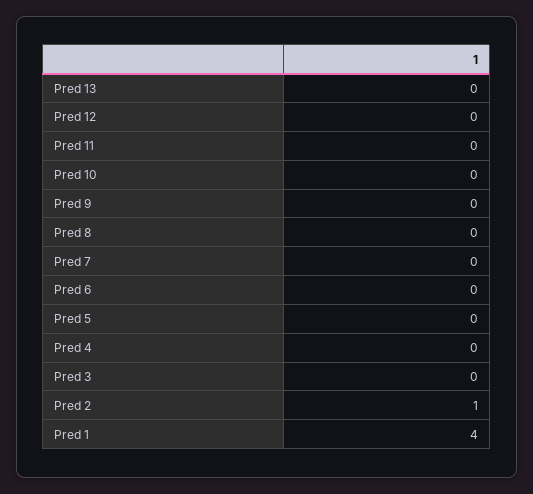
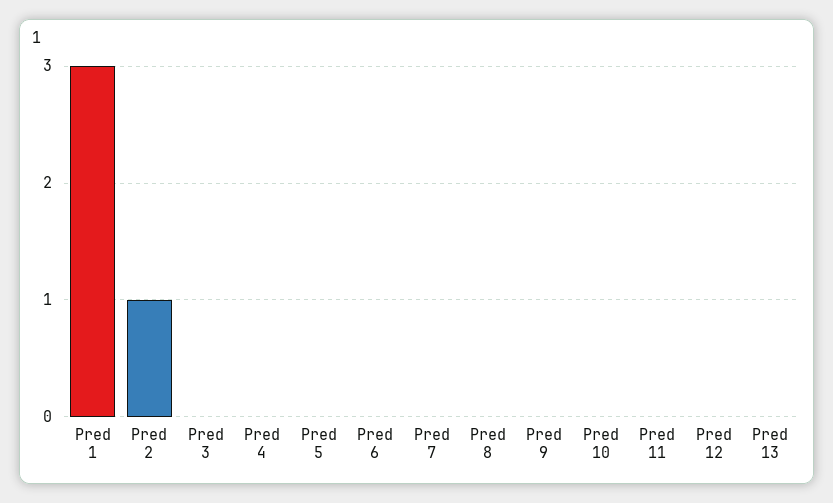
  {
    "Pred 13": 0,
    "Pred 12": 0,
    "Pred 11": 0,
    "Pred 10": 0,
    "Pred 9": 0,
    "Pred 8": 0,
    "Pred 7": 0,
    "Pred 6": 0,
    "Pred 5": 0,
    "Pred 4": 0,
    "Pred 3": 0,
    "Pred 2": 1,
-   "Pred 1": 4
+   "Pred 1": 3
  }

